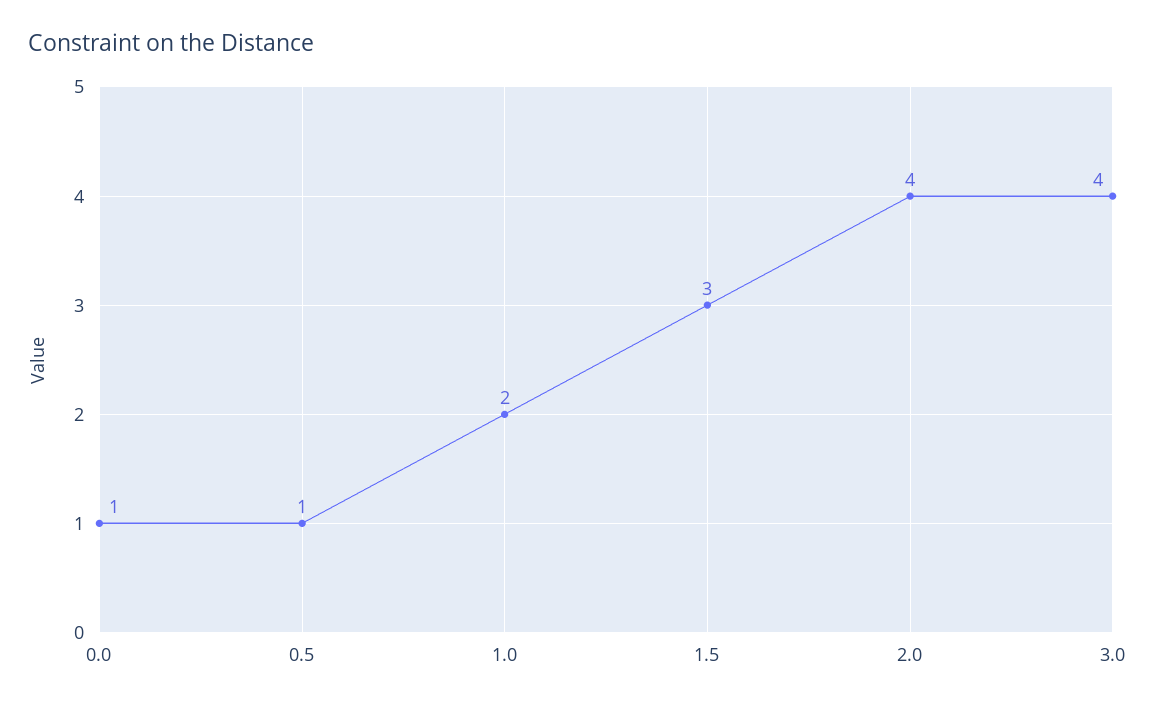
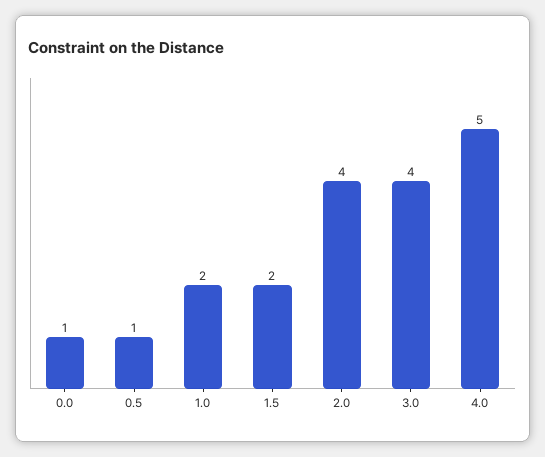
  {
    "0.0": 1,
    "0.5": 1,
    "1.0": 2,
-   "1.5": 3,
+   "1.5": 2,
    "2.0": 4,
-   "3.0": 4
+   "3.0": 4,
+   "4.0": 5
  }

